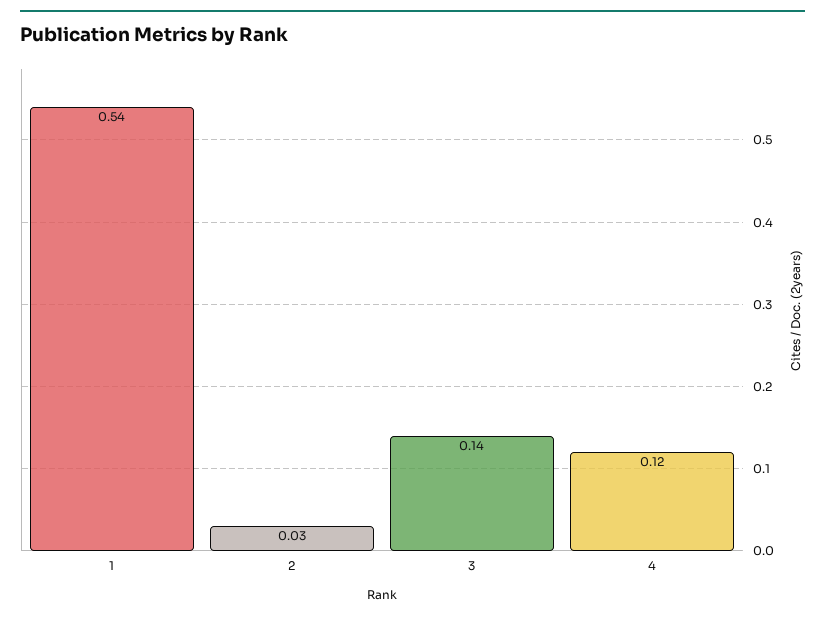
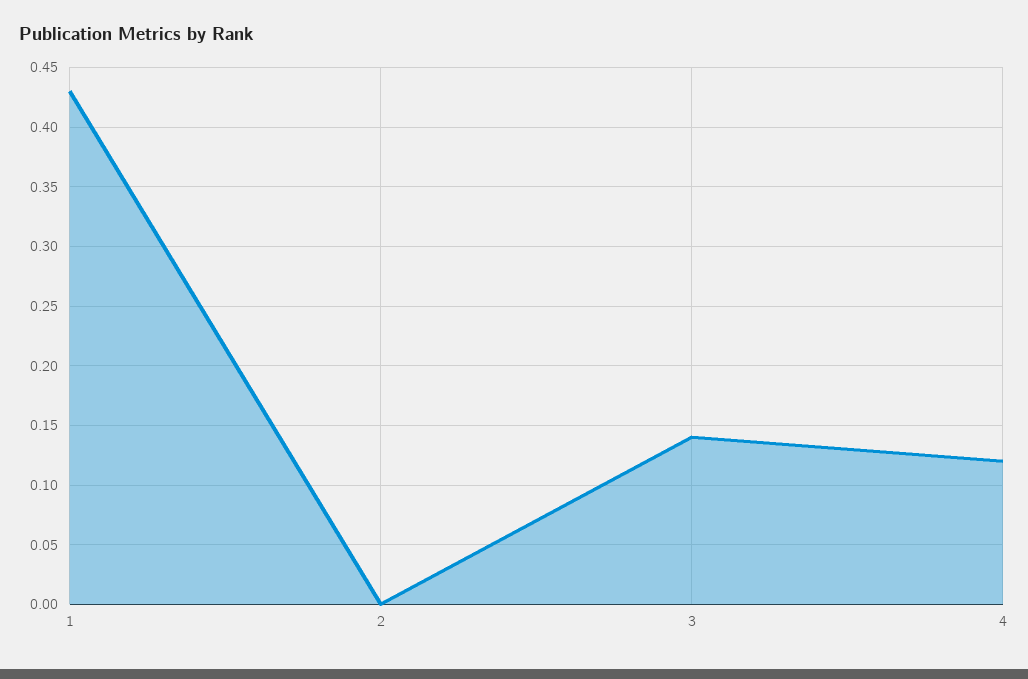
  {
-   "1": 0.54,
+   "1": 0.43,
-   "2": 0.03,
+   "2": 0,
    "3": 0.14,
    "4": 0.12
  }

